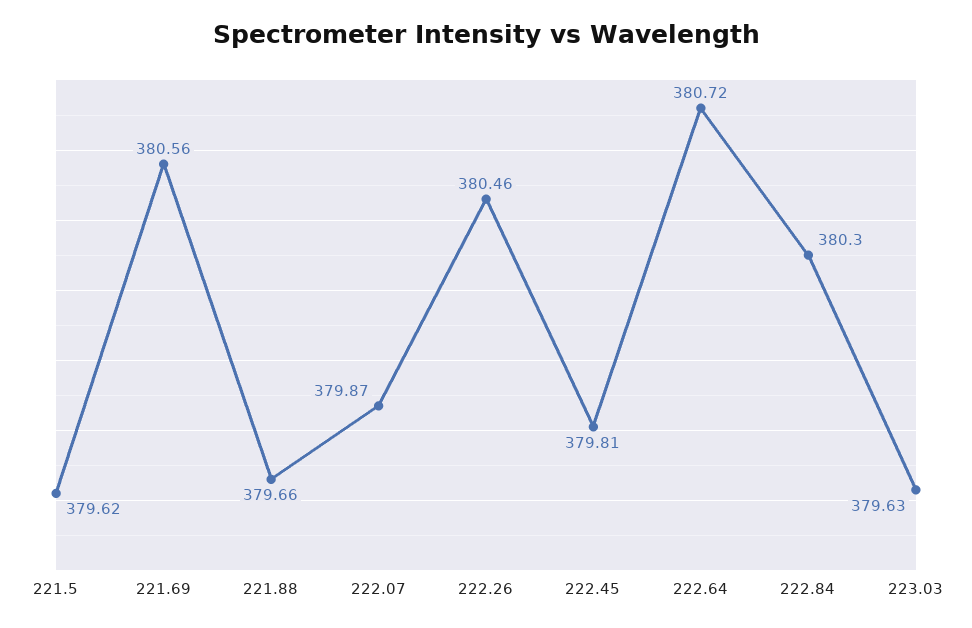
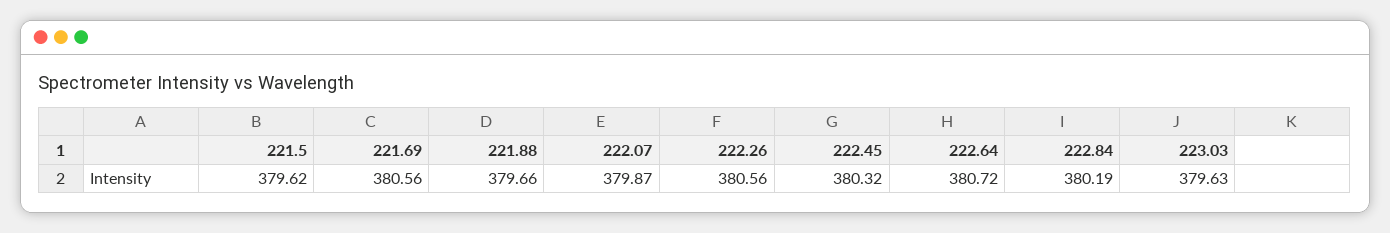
  {
    "221.5": 379.62,
    "221.69": 380.56,
    "221.88": 379.66,
    "222.07": 379.87,
-   "222.26": 380.46,
+   "222.26": 380.56,
-   "222.45": 379.81,
+   "222.45": 380.32,
    "222.64": 380.72,
-   "222.84": 380.3,
+   "222.84": 380.19,
    "223.03": 379.63
  }

